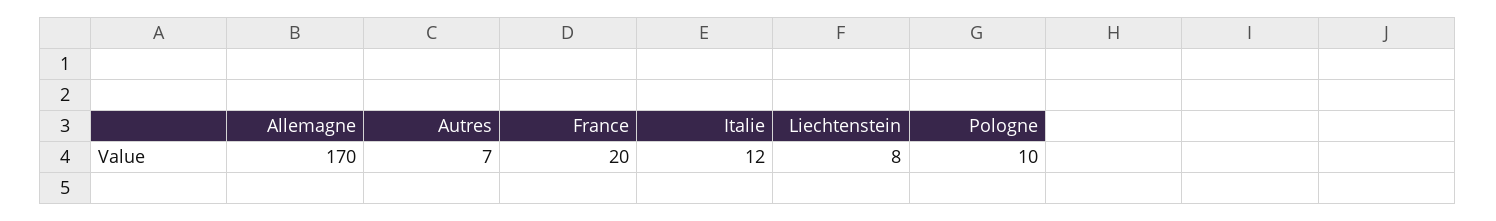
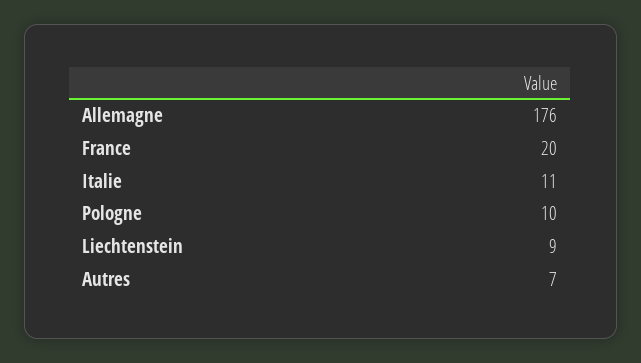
  {
-   "Allemagne": 170,
+   "Allemagne": 176,
    "Autres": 7,
    "France": 20,
-   "Italie": 12,
+   "Italie": 11,
-   "Liechtenstein": 8,
+   "Liechtenstein": 9,
    "Pologne": 10
  }

